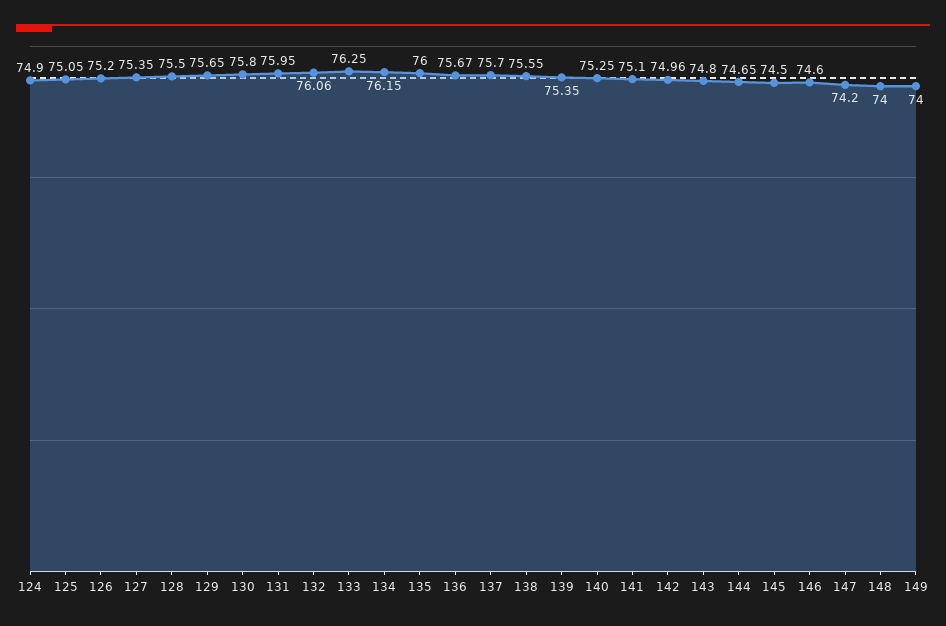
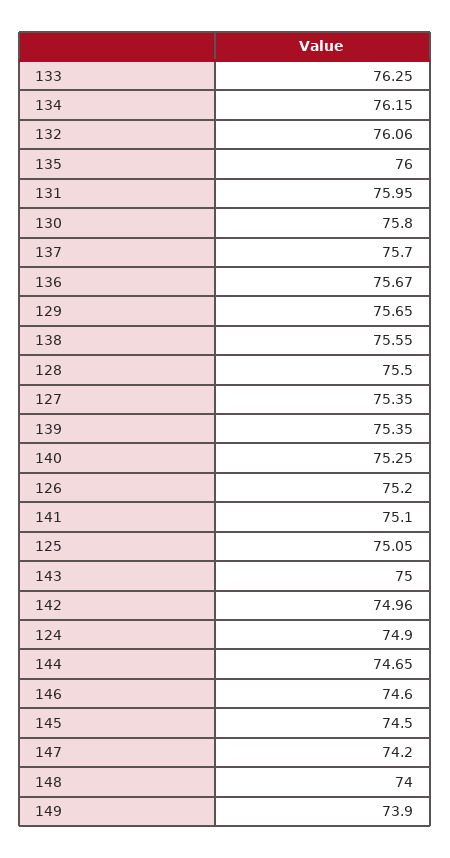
  {
    "124": 74.9,
    "125": 75.05,
    "126": 75.2,
    "127": 75.35,
    "128": 75.5,
    "129": 75.65,
    "130": 75.8,
    "131": 75.95,
    "132": 76.06,
    "133": 76.25,
    "134": 76.15,
    "135": 76,
    "136": 75.67,
    "137": 75.7,
    "138": 75.55,
    "139": 75.35,
    "140": 75.25,
    "141": 75.1,
    "142": 74.96,
-   "143": 74.8,
+   "143": 75,
    "144": 74.65,
    "145": 74.5,
    "146": 74.6,
    "147": 74.2,
    "148": 74,
-   "149": 74
+   "149": 73.9
  }

